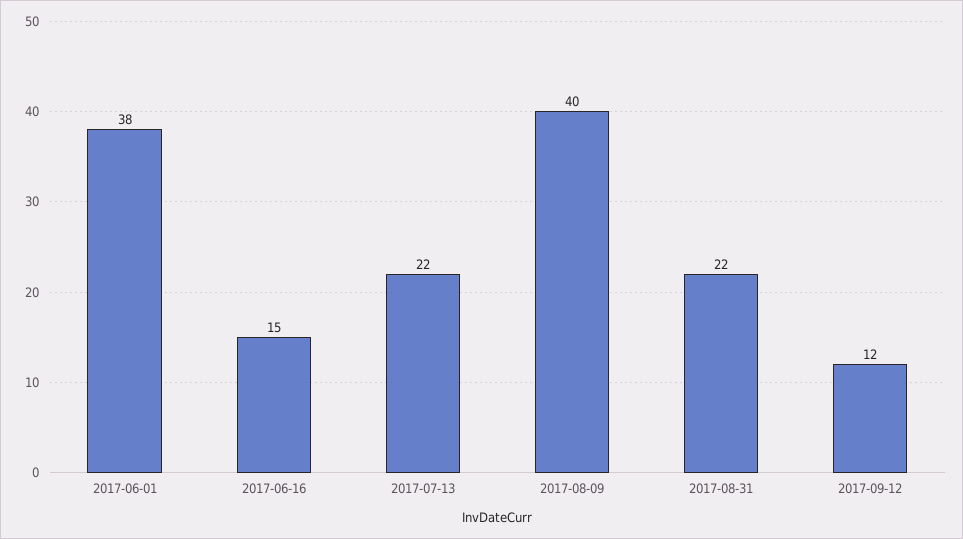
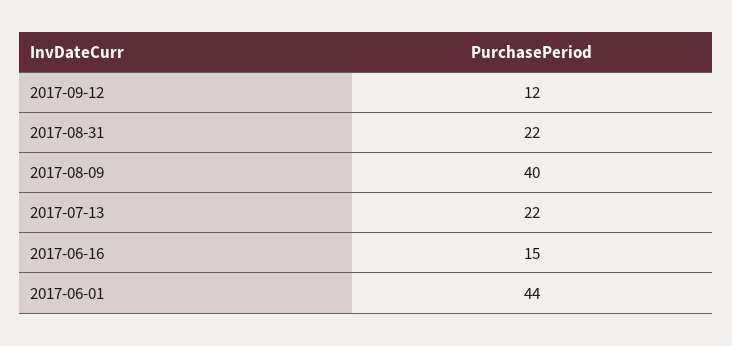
  {
-   "2017-06-01": 38,
+   "2017-06-01": 44,
    "2017-06-16": 15,
    "2017-07-13": 22,
    "2017-08-09": 40,
    "2017-08-31": 22,
    "2017-09-12": 12
  }

